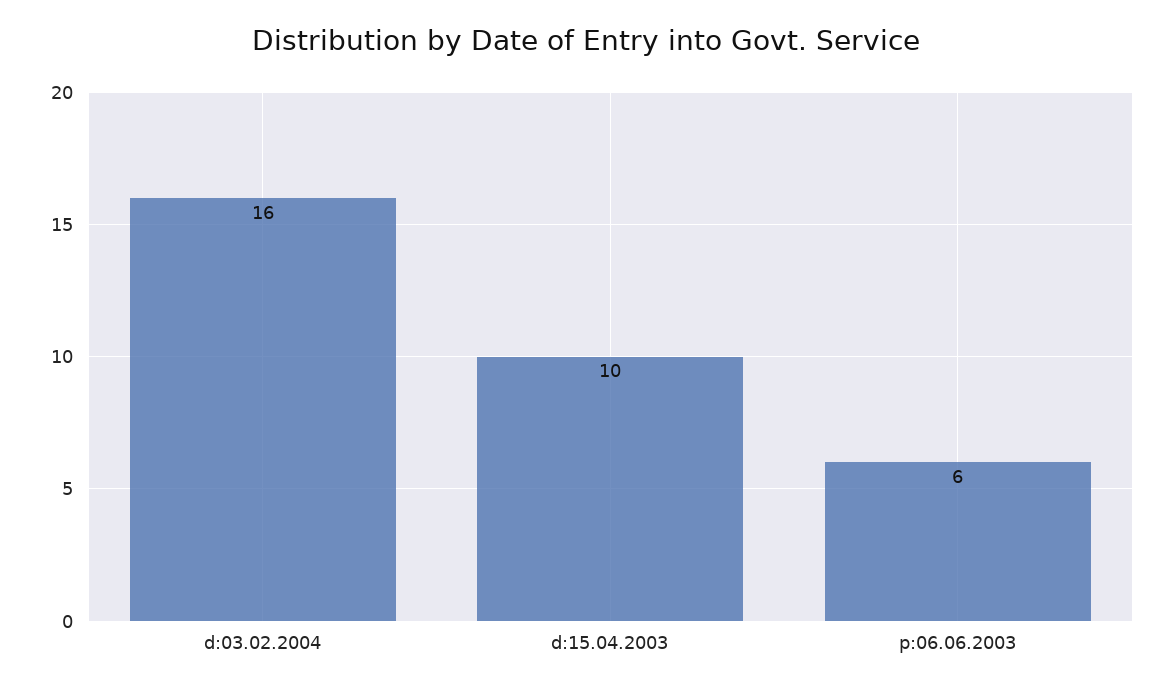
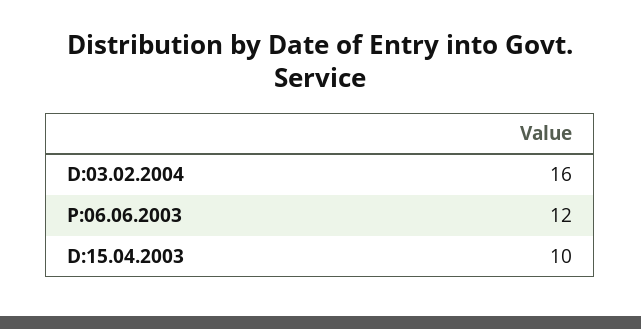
  {
    "d:03.02.2004": 16,
    "d:15.04.2003": 10,
-   "p:06.06.2003": 6
+   "p:06.06.2003": 12
  }

